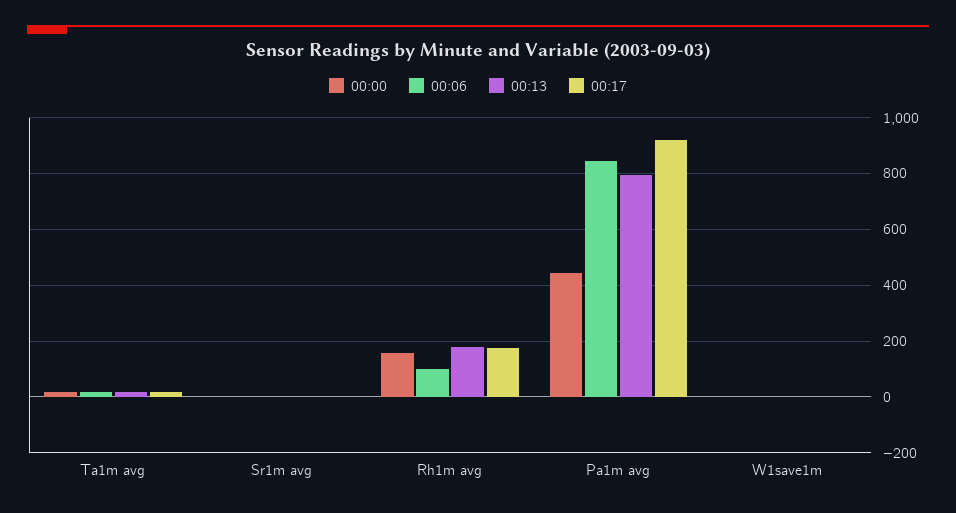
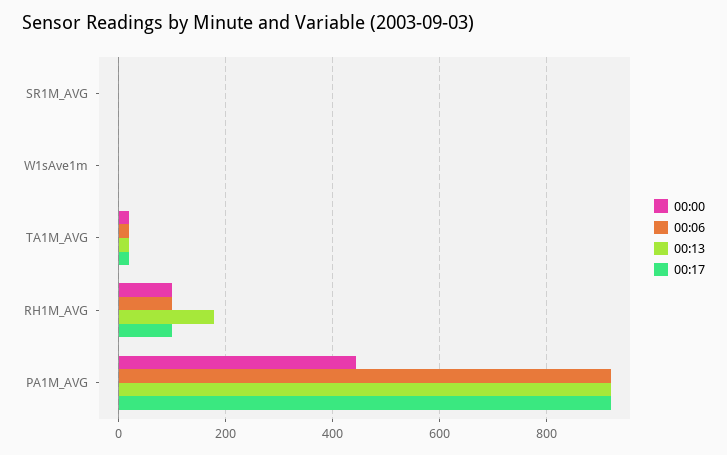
  {
    "00:00": {
      "Ta1m avg": 20,
      "Sr1m avg": 0,
-     "Rh1m avg": 150,
+     "Rh1m avg": 100,
      "Pa1m avg": 440,
      "W1save1m": 0
    },
    "00:06": {
      "Ta1m avg": 20,
      "Sr1m avg": 0,
      "Rh1m avg": 100,
-     "Pa1m avg": 850,
+     "Pa1m avg": 920,
      "W1save1m": 0
    },
    "00:13": {
      "Ta1m avg": 20,
      "Sr1m avg": 0,
      "Rh1m avg": 180,
-     "Pa1m avg": 800,
+     "Pa1m avg": 920,
      "W1save1m": 0
    },
    "00:17": {
      "Ta1m avg": 20,
      "Sr1m avg": 0,
-     "Rh1m avg": 175,
+     "Rh1m avg": 100,
      "Pa1m avg": 920,
      "W1save1m": 0
    }
  }

